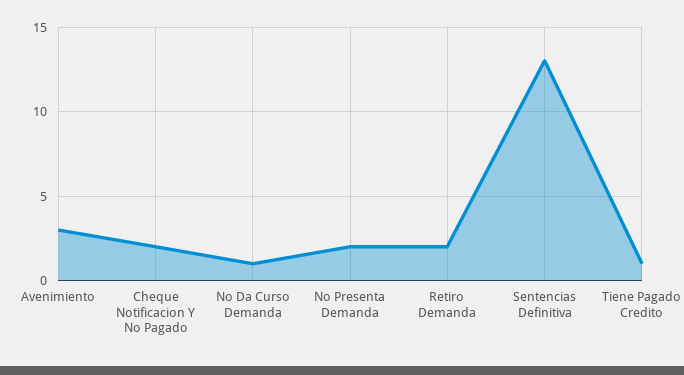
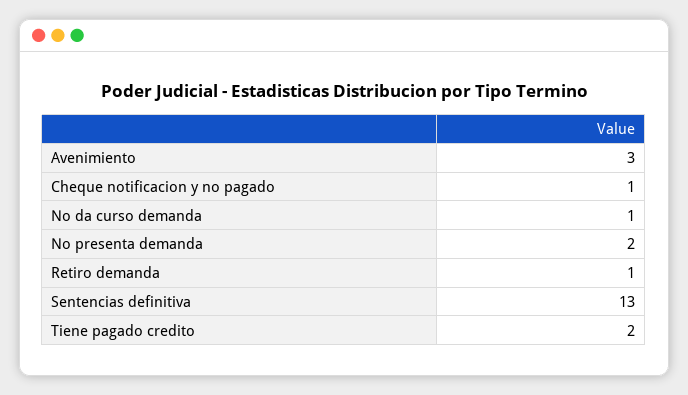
  {
    "Avenimiento": 3,
-   "Cheque Notificacion Y No Pagado": 2,
+   "Cheque Notificacion Y No Pagado": 1,
    "No Da Curso Demanda": 1,
    "No Presenta Demanda": 2,
-   "Retiro Demanda": 2,
+   "Retiro Demanda": 1,
    "Sentencias Definitiva": 13,
-   "Tiene Pagado Credito": 1
+   "Tiene Pagado Credito": 2
  }

